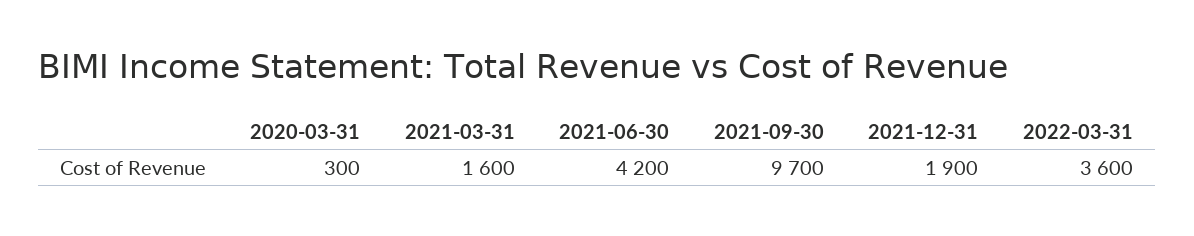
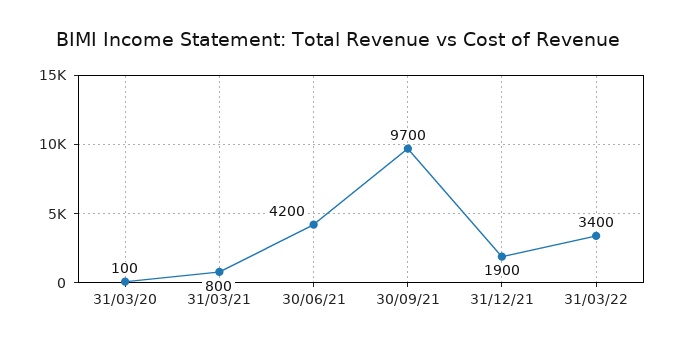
  {
-   "2020-03-31": 300,
+   "2020-03-31": 100,
-   "2021-03-31": 1600,
+   "2021-03-31": 800,
    "2021-06-30": 4200,
    "2021-09-30": 9700,
    "2021-12-31": 1900,
-   "2022-03-31": 3600
+   "2022-03-31": 3400
  }

